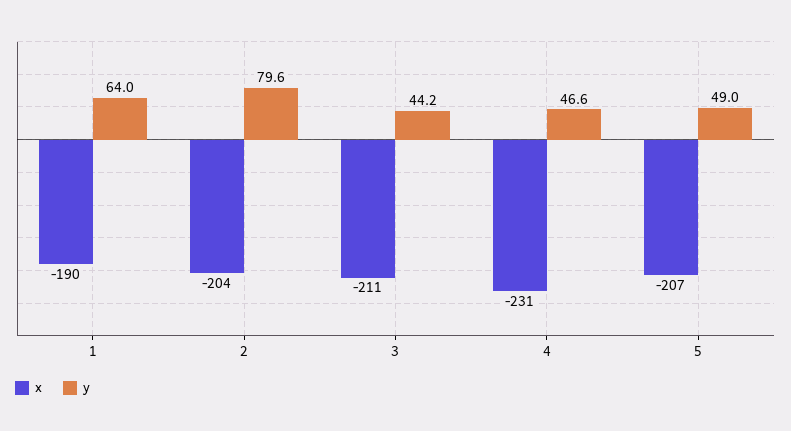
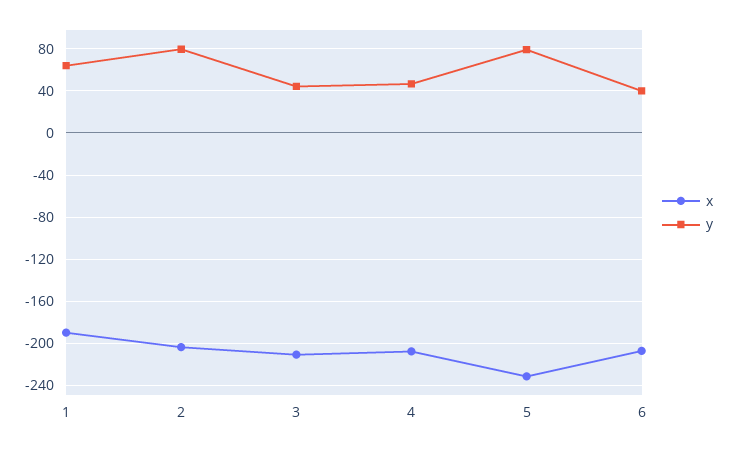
  {
    "x": {
      "1": -190,
      "2": -204,
      "3": -211,
-     "4": -231,
+     "4": -210,
-     "5": -207
+     "5": -230,
+     "6": -210
    },
    "y": {
      "1": 64,
      "2": 79.6,
      "3": 44.2,
      "4": 46.6,
-     "5": 49
+     "5": 80,
+     "6": 40
    }
  }

